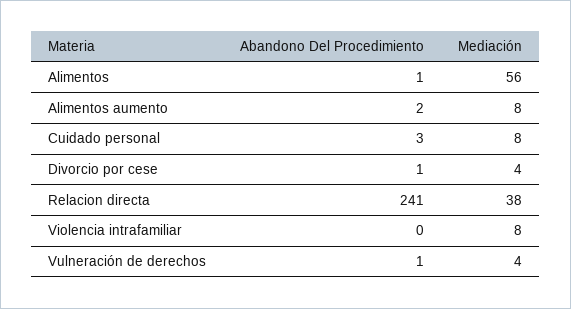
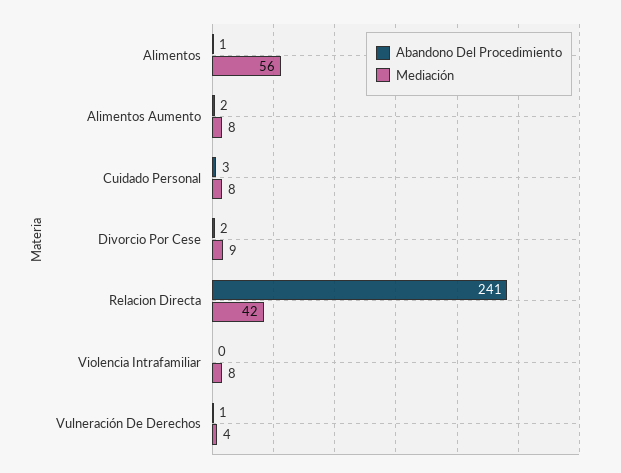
  {
    "Abandono Del Procedimiento": {
      "Alimentos": 1,
      "Alimentos aumento": 2,
      "Cuidado personal": 3,
-     "Divorcio por cese": 1,
+     "Divorcio por cese": 2,
      "Relacion directa": 241,
      "Violencia intrafamiliar": 0,
      "Vulneración de derechos": 1
    },
    "Mediación": {
      "Alimentos": 56,
      "Alimentos aumento": 8,
      "Cuidado personal": 8,
-     "Divorcio por cese": 4,
+     "Divorcio por cese": 9,
-     "Relacion directa": 38,
+     "Relacion directa": 42,
      "Violencia intrafamiliar": 8,
      "Vulneración de derechos": 4
    }
  }

